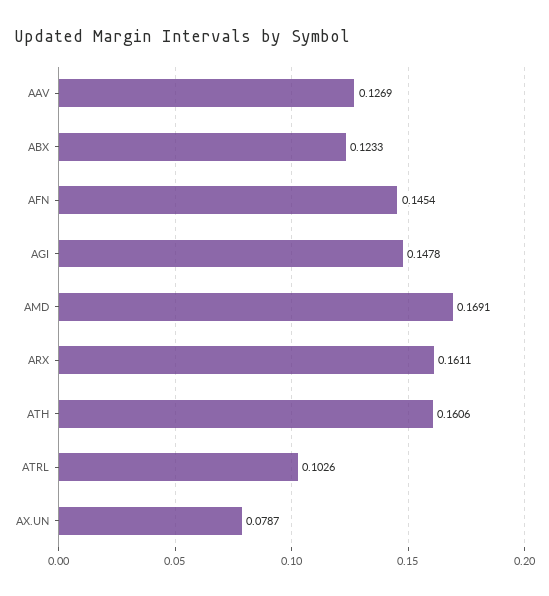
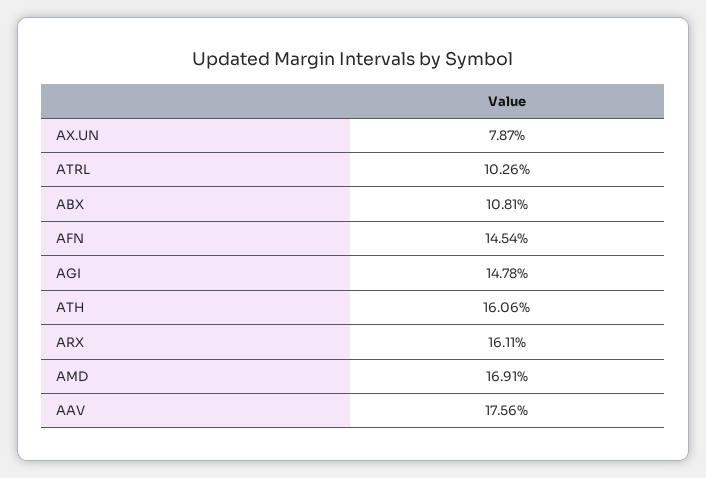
  {
-   "AAV": 0.1269,
+   "AAV": 0.1756,
-   "ABX": 0.1233,
+   "ABX": 0.1081,
    "AFN": 0.1454,
    "AGI": 0.1478,
    "AMD": 0.1691,
    "ARX": 0.1611,
    "ATH": 0.1606,
    "ATRL": 0.1026,
    "AX.UN": 0.0787
  }

